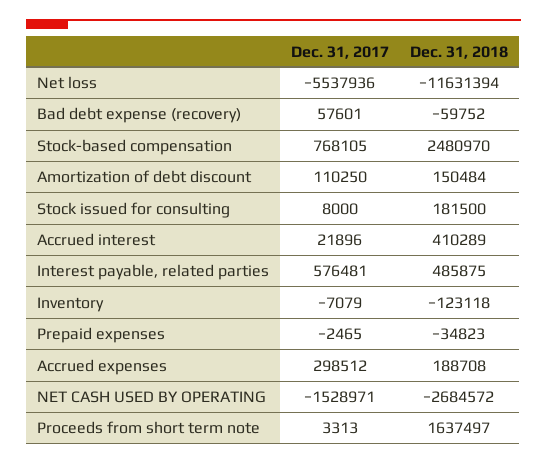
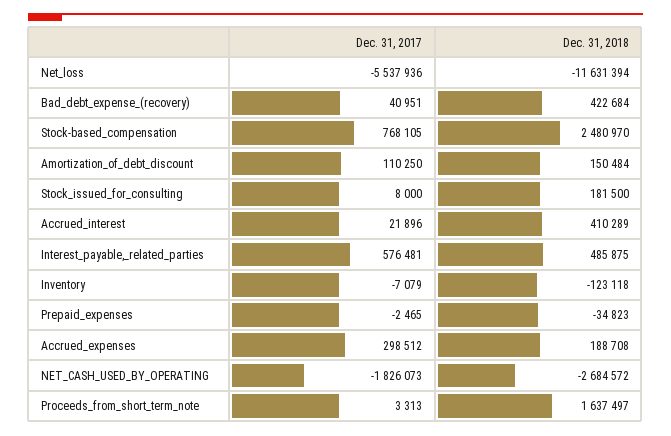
  {
    "Dec. 31, 2017": {
      "Net loss": -5537936,
-     "Bad debt expense (recovery)": 57601,
+     "Bad debt expense (recovery)": 40951,
      "Stock-based compensation": 768105,
      "Amortization of debt discount": 110250,
      "Stock issued for consulting": 8000,
      "Accrued interest": 21896,
      "Interest payable, related parties": 576481,
      "Inventory": -7079,
      "Prepaid expenses": -2465,
      "Accrued expenses": 298512,
-     "NET CASH USED BY OPERATING": -1528971,
+     "NET CASH USED BY OPERATING": -1826073,
      "Proceeds from short term note": 3313
    },
    "Dec. 31, 2018": {
      "Net loss": -11631394,
-     "Bad debt expense (recovery)": -59752,
+     "Bad debt expense (recovery)": 422684,
      "Stock-based compensation": 2480970,
      "Amortization of debt discount": 150484,
      "Stock issued for consulting": 181500,
      "Accrued interest": 410289,
      "Interest payable, related parties": 485875,
      "Inventory": -123118,
      "Prepaid expenses": -34823,
      "Accrued expenses": 188708,
      "NET CASH USED BY OPERATING": -2684572,
      "Proceeds from short term note": 1637497
    }
  }

